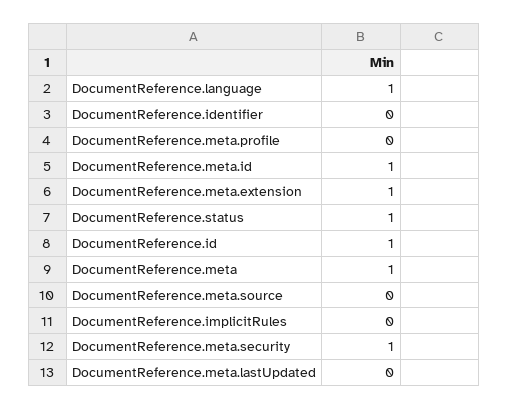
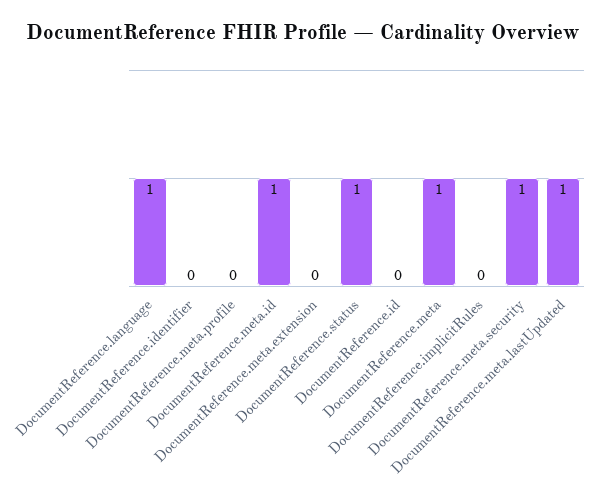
  {
    "DocumentReference.language": 1,
    "DocumentReference.identifier": 0,
    "DocumentReference.meta.profile": 0,
    "DocumentReference.meta.id": 1,
-   "DocumentReference.meta.extension": 1,
+   "DocumentReference.meta.extension": 0,
    "DocumentReference.status": 1,
-   "DocumentReference.id": 1,
+   "DocumentReference.id": 0,
    "DocumentReference.meta": 1,
-   "DocumentReference.meta.source": 0,
    "DocumentReference.implicitRules": 0,
    "DocumentReference.meta.security": 1,
-   "DocumentReference.meta.lastUpdated": 0
+   "DocumentReference.meta.lastUpdated": 1
  }

